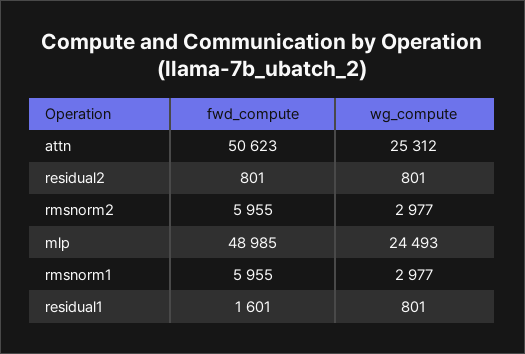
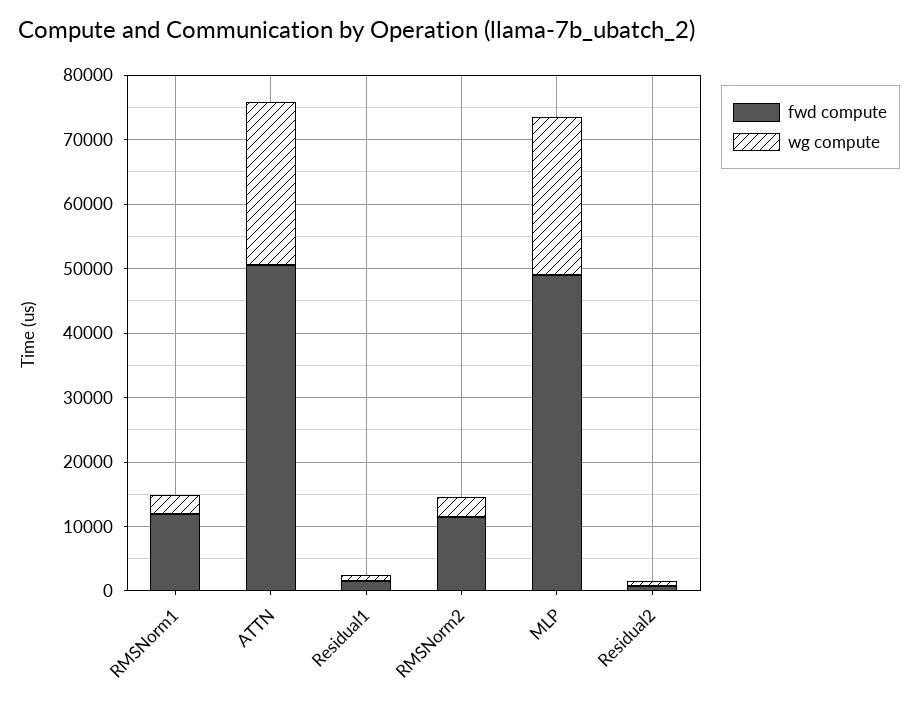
  {
    "fwd_compute": {
      "attn": 50623,
      "residual2": 801,
-     "rmsnorm2": 5955,
+     "rmsnorm2": 12000,
      "mlp": 48985,
-     "rmsnorm1": 5955,
+     "rmsnorm1": 12000,
      "residual1": 1601
    },
    "wg_compute": {
      "attn": 25312,
      "residual2": 801,
      "rmsnorm2": 2977,
      "mlp": 24493,
      "rmsnorm1": 2977,
      "residual1": 801
    }
  }

